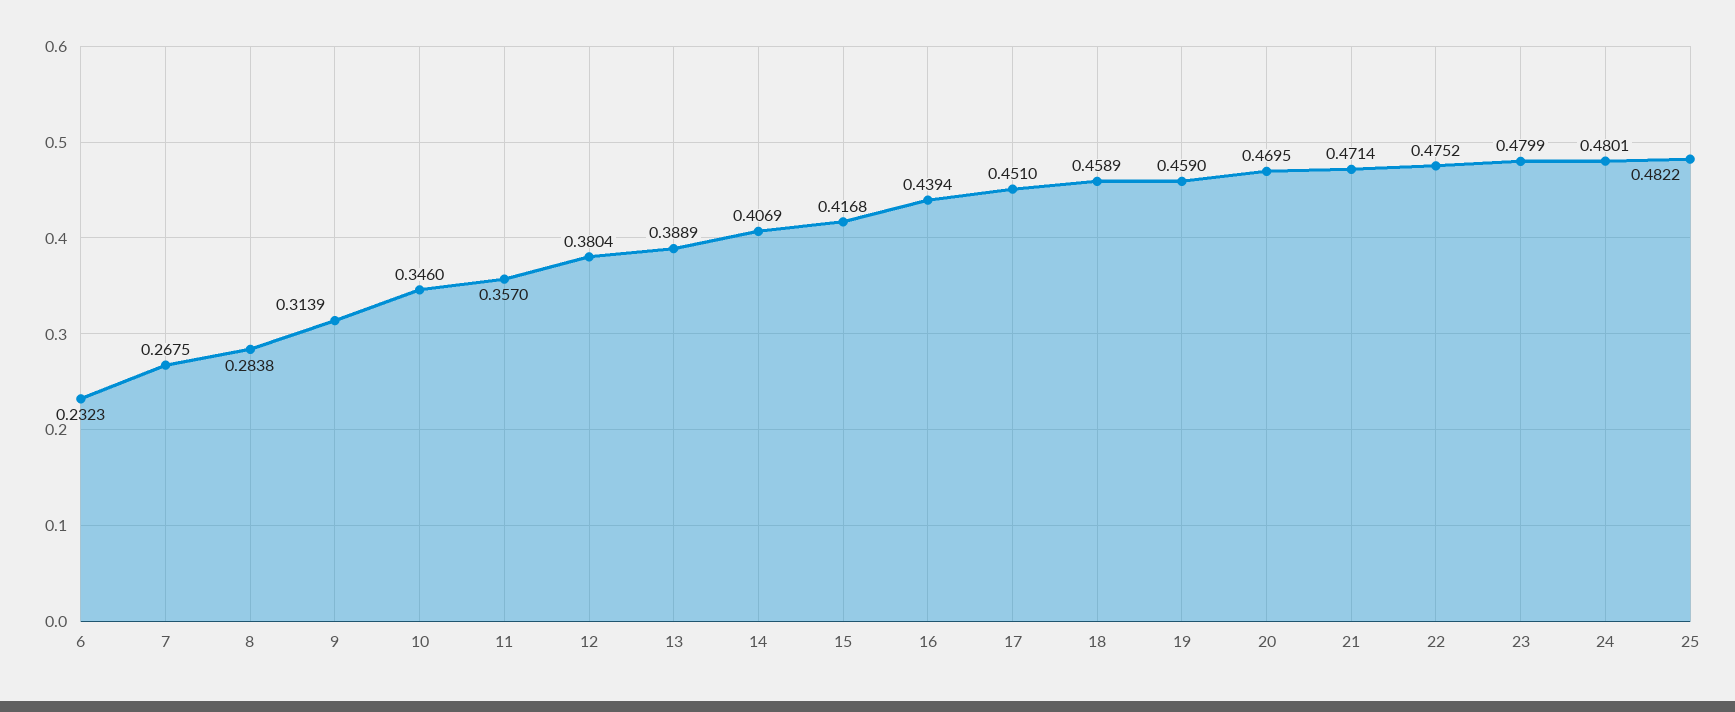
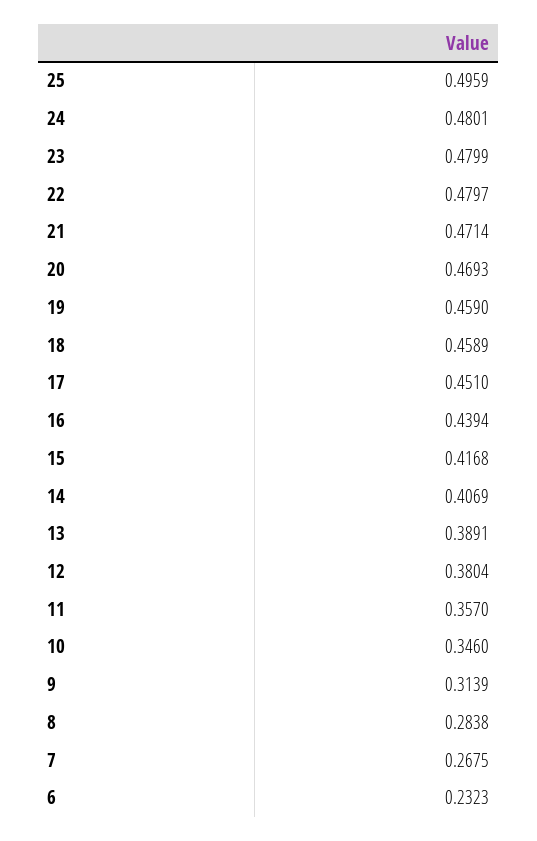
  {
    "6": 0.2323,
    "7": 0.2675,
    "8": 0.2838,
    "9": 0.3139,
    "10": 0.346,
    "11": 0.357,
    "12": 0.3804,
-   "13": 0.3889,
+   "13": 0.3891,
    "14": 0.4069,
    "15": 0.4168,
    "16": 0.4394,
    "17": 0.451,
    "18": 0.4589,
    "19": 0.459,
-   "20": 0.4695,
+   "20": 0.4693,
    "21": 0.4714,
-   "22": 0.4752,
+   "22": 0.4797,
    "23": 0.4799,
    "24": 0.4801,
-   "25": 0.4822
+   "25": 0.4959
  }

